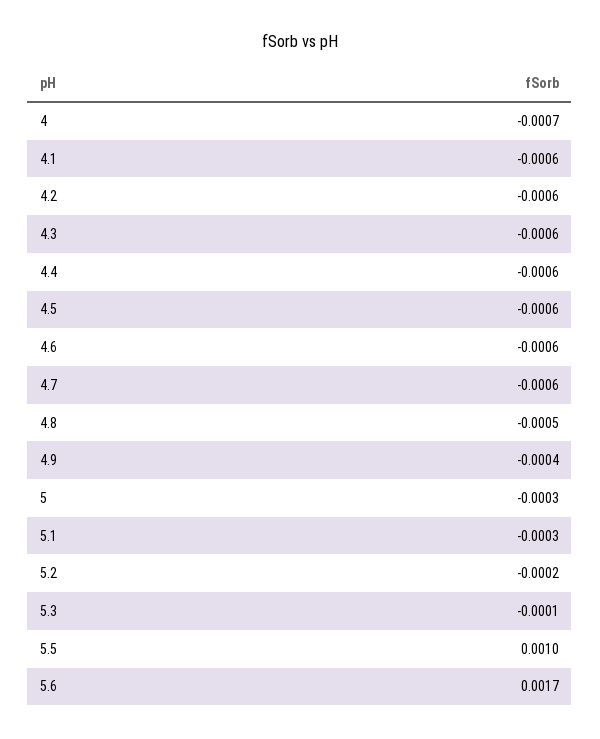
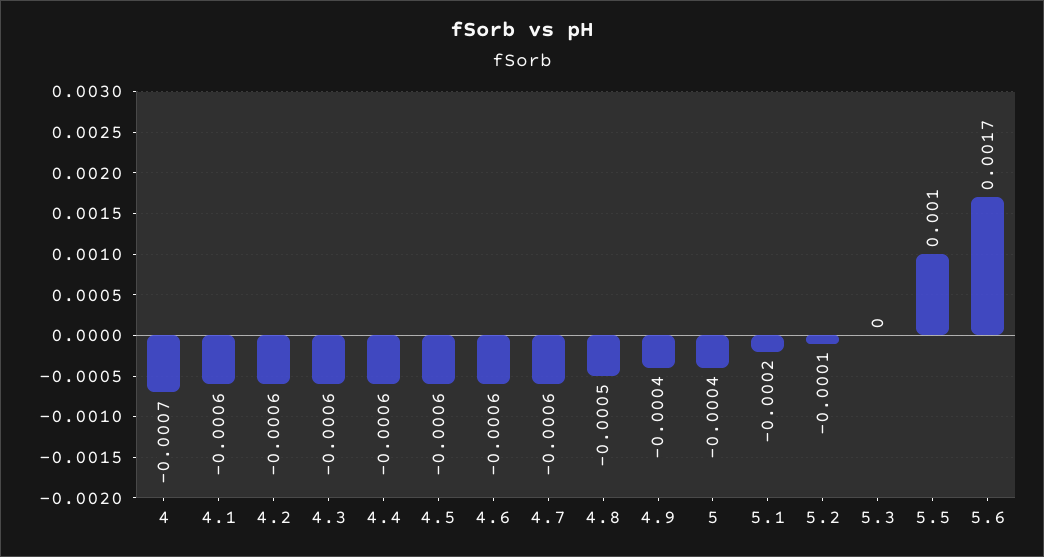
  {
    "4": -0.0007,
    "4.1": -0.0006,
    "4.2": -0.0006,
    "4.3": -0.0006,
    "4.4": -0.0006,
    "4.5": -0.0006,
    "4.6": -0.0006,
    "4.7": -0.0006,
    "4.8": -0.0005,
    "4.9": -0.0004,
-   "5": -0.0003,
+   "5": -0.0004,
-   "5.1": -0.0003,
+   "5.1": -0.0002,
-   "5.2": -0.0002,
+   "5.2": -0.0001,
-   "5.3": -0.0001,
+   "5.3": 0,
    "5.5": 0.001,
    "5.6": 0.0017
  }

